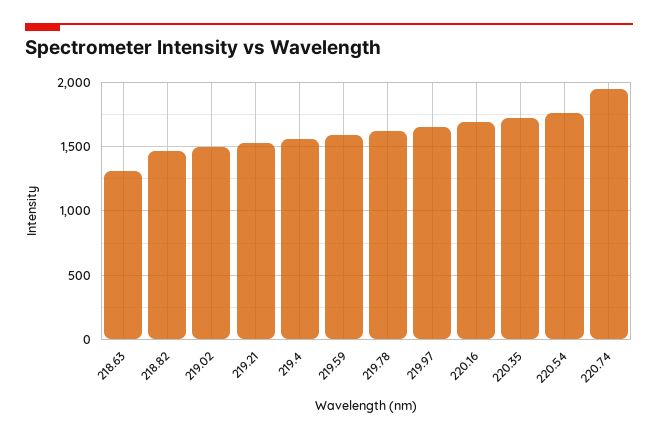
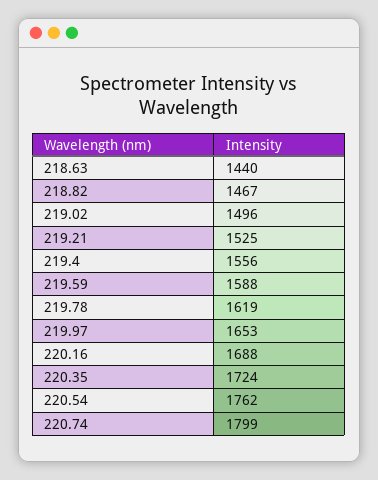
  {
-   "218.63": 1300,
+   "218.63": 1440,
    "218.82": 1467,
    "219.02": 1496,
    "219.21": 1525,
    "219.4": 1556,
    "219.59": 1588,
    "219.78": 1619,
    "219.97": 1653,
    "220.16": 1688,
    "220.35": 1724,
    "220.54": 1762,
-   "220.74": 1950
+   "220.74": 1799
  }

